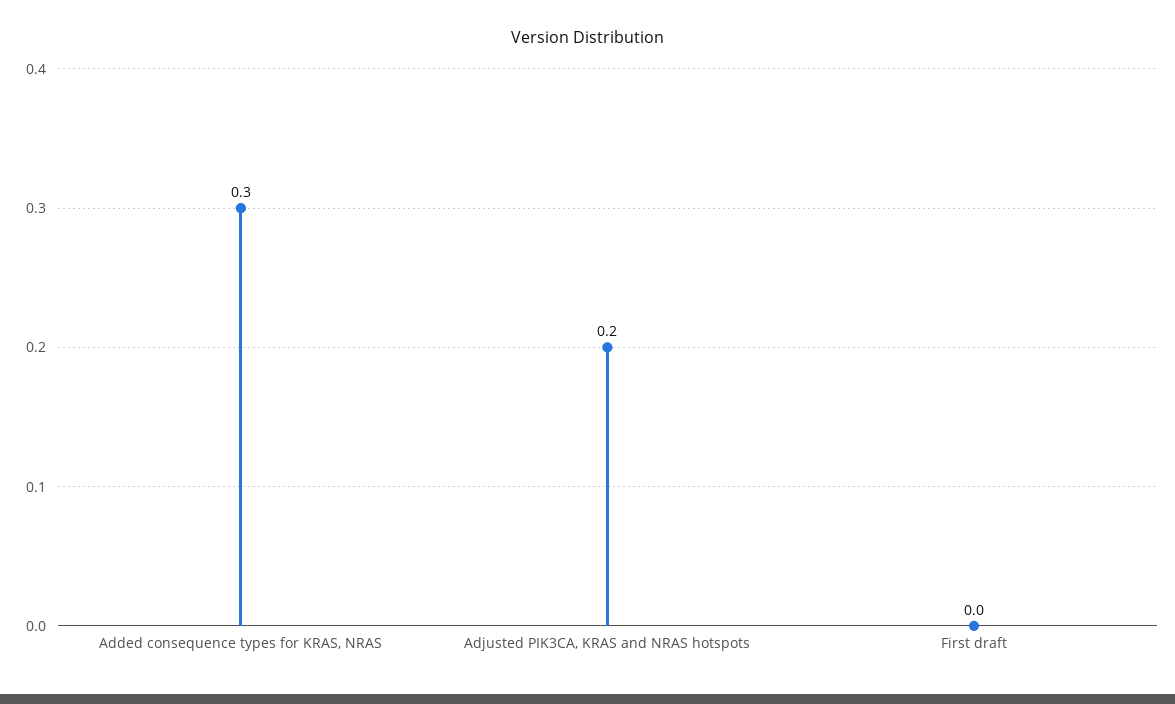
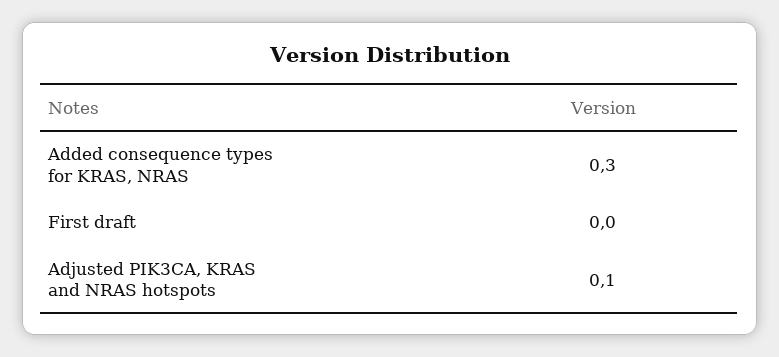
  {
    "Added consequence types for KRAS, NRAS": 0.3,
-   "Adjusted PIK3CA, KRAS and NRAS hotspots": 0.2,
+   "Adjusted PIK3CA, KRAS and NRAS hotspots": 0.1,
    "First draft": 0
  }

